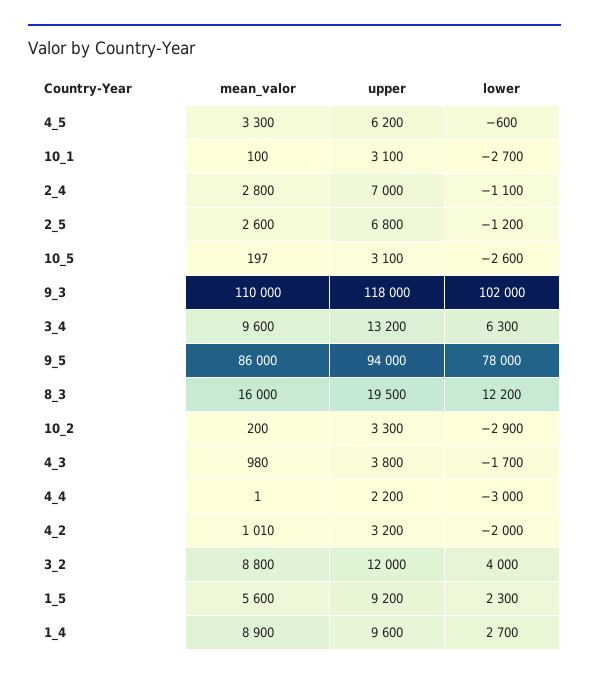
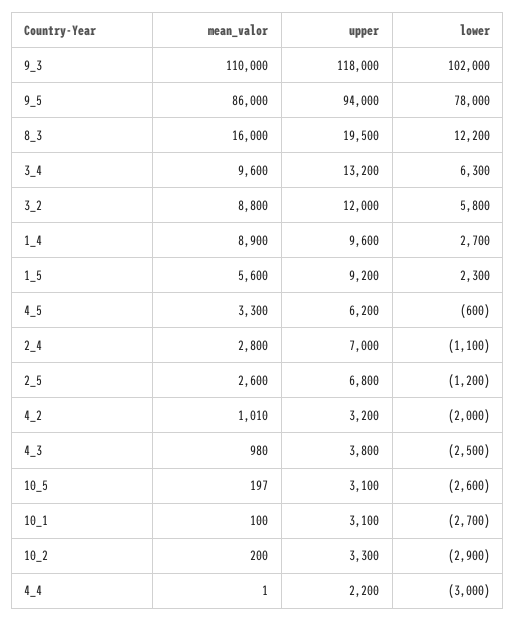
  {
    "mean_valor": {
      "4_5": 3300,
      "10_1": 100,
      "2_4": 2800,
      "2_5": 2600,
      "10_5": 197,
      "9_3": 110000,
      "3_4": 9600,
      "9_5": 86000,
      "8_3": 16000,
      "10_2": 200,
      "4_3": 980,
      "4_4": 1,
      "4_2": 1010,
      "3_2": 8800,
      "1_5": 5600,
      "1_4": 8900
    },
    "upper": {
      "4_5": 6200,
      "10_1": 3100,
      "2_4": 7000,
      "2_5": 6800,
      "10_5": 3100,
      "9_3": 118000,
      "3_4": 13200,
      "9_5": 94000,
      "8_3": 19500,
      "10_2": 3300,
      "4_3": 3800,
      "4_4": 2200,
      "4_2": 3200,
      "3_2": 12000,
      "1_5": 9200,
      "1_4": 9600
    },
    "lower": {
      "4_5": -600,
      "10_1": -2700,
      "2_4": -1100,
      "2_5": -1200,
      "10_5": -2600,
      "9_3": 102000,
      "3_4": 6300,
      "9_5": 78000,
      "8_3": 12200,
      "10_2": -2900,
-     "4_3": -1700,
+     "4_3": -2500,
      "4_4": -3000,
      "4_2": -2000,
-     "3_2": 4000,
+     "3_2": 5800,
      "1_5": 2300,
      "1_4": 2700
    }
  }

